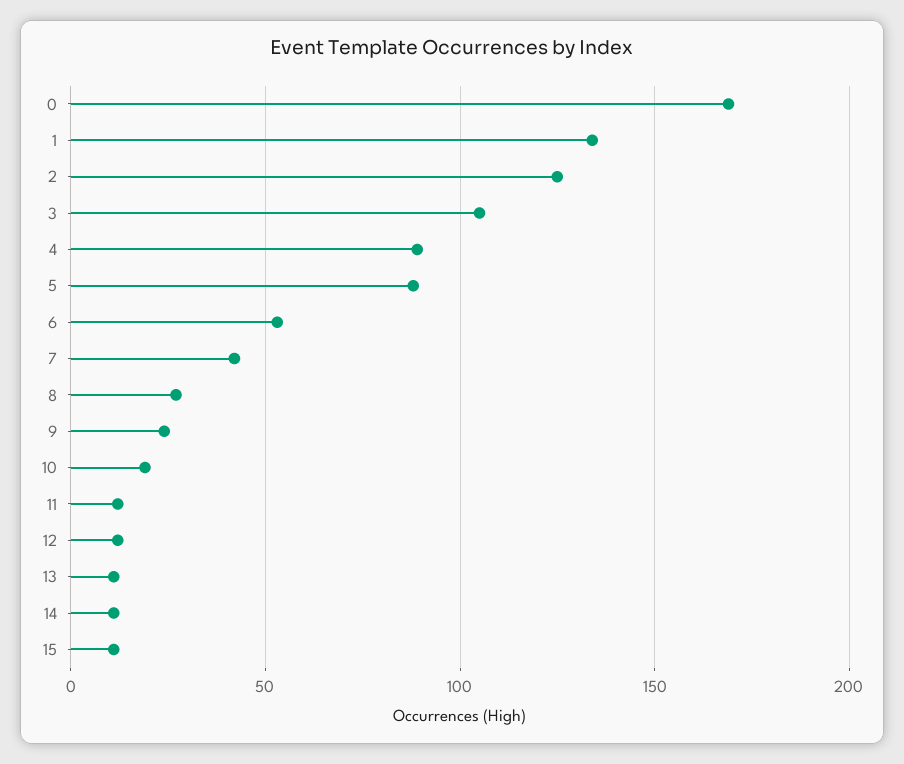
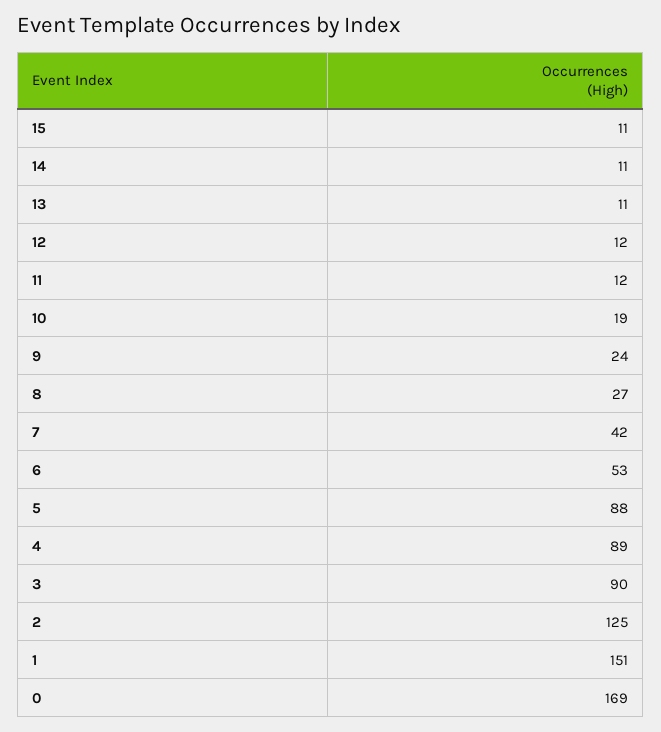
  {
    "0": 169,
-   "1": 135,
+   "1": 151,
    "2": 125,
-   "3": 105,
+   "3": 90,
    "4": 89,
    "5": 88,
    "6": 53,
    "7": 42,
    "8": 27,
    "9": 24,
    "10": 19,
    "11": 12,
    "12": 12,
    "13": 11,
    "14": 11,
    "15": 11
  }

